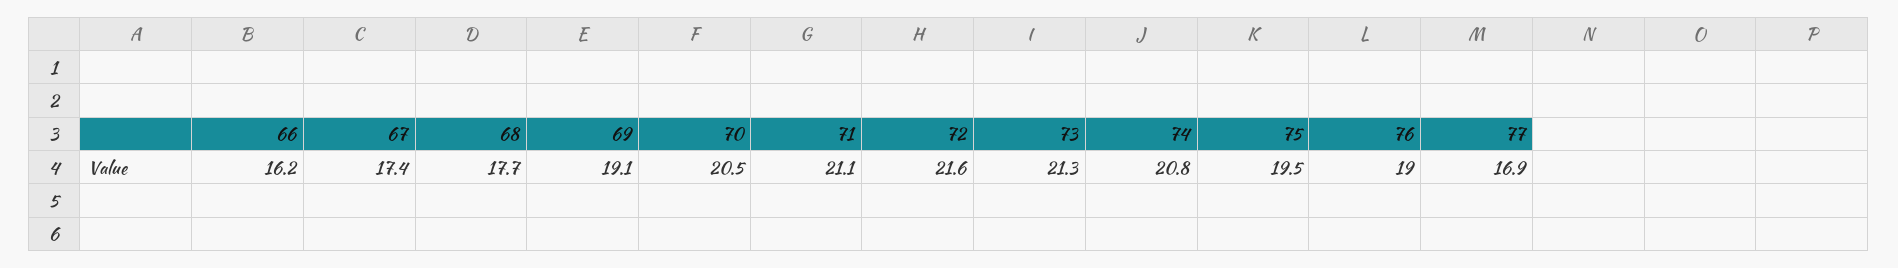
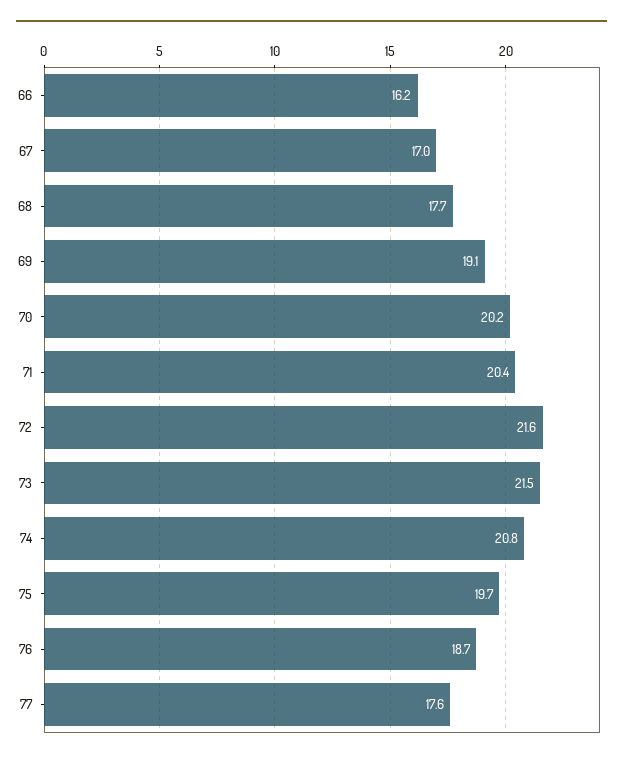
  {
    "66": 16.2,
-   "67": 17.4,
+   "67": 17,
    "68": 17.7,
    "69": 19.1,
-   "70": 20.5,
+   "70": 20.2,
-   "71": 21.1,
+   "71": 20.4,
    "72": 21.6,
-   "73": 21.3,
+   "73": 21.5,
    "74": 20.8,
-   "75": 19.5,
+   "75": 19.7,
-   "76": 19,
+   "76": 18.7,
-   "77": 16.9
+   "77": 17.6
  }

